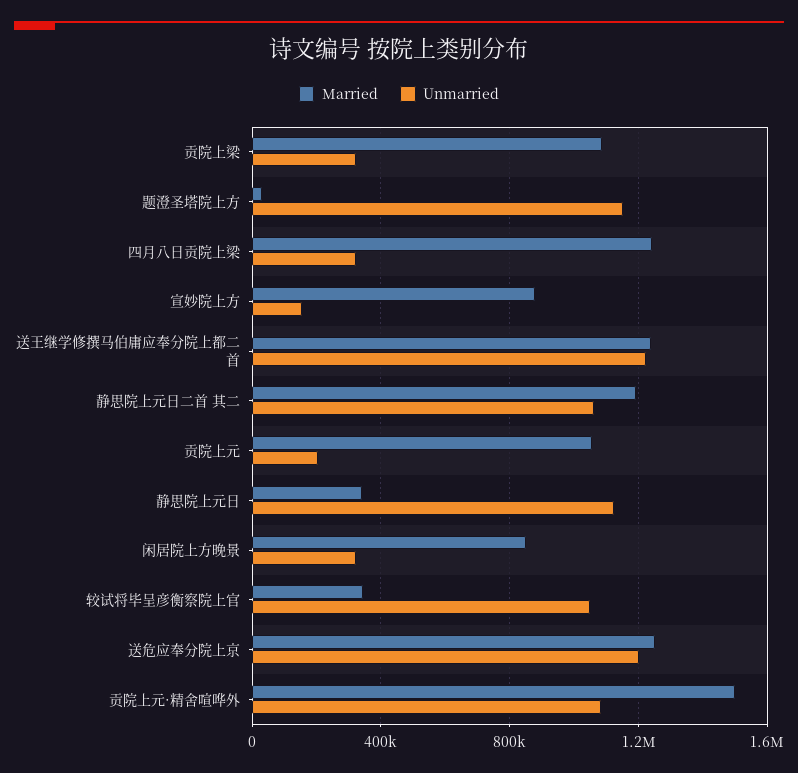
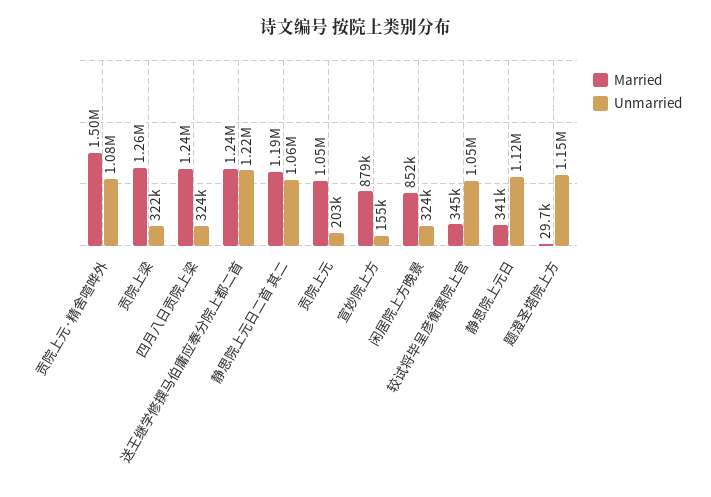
  {
    "Married": {
-     "贡院上梁": 1100000,
+     "贡院上梁": 1260000,
      "题澄圣塔院上方": 29700,
      "四月八日贡院上梁": 1240000,
      "宣妙院上方": 879000,
      "送王继学修撰马伯庸应奉分院上都二首": 1240000,
      "静思院上元日二首 其二": 1190000,
      "贡院上元": 1050000,
      "静思院上元日": 341000,
      "闲居院上方晚景": 852000,
      "较试将毕呈彦衡察院上官": 345000,
-     "送危应奉分院上京": 1250000,
      "贡院上元·精舍喧哗外": 1500000
    },
    "Unmarried": {
      "贡院上梁": 322000,
      "题澄圣塔院上方": 1150000,
      "四月八日贡院上梁": 324000,
      "宣妙院上方": 155000,
      "送王继学修撰马伯庸应奉分院上都二首": 1220000,
      "静思院上元日二首 其二": 1060000,
      "贡院上元": 203000,
      "静思院上元日": 1120000,
      "闲居院上方晚景": 324000,
      "较试将毕呈彦衡察院上官": 1050000,
-     "送危应奉分院上京": 1200000,
      "贡院上元·精舍喧哗外": 1080000
    }
  }

